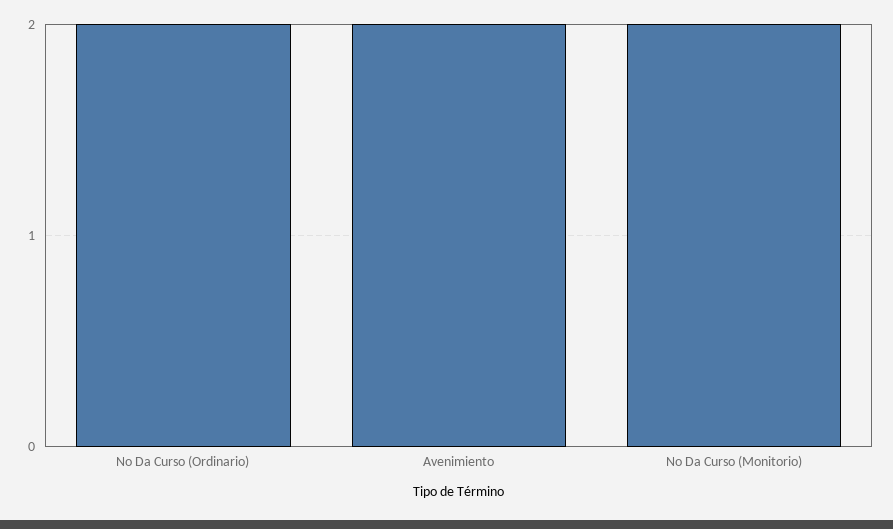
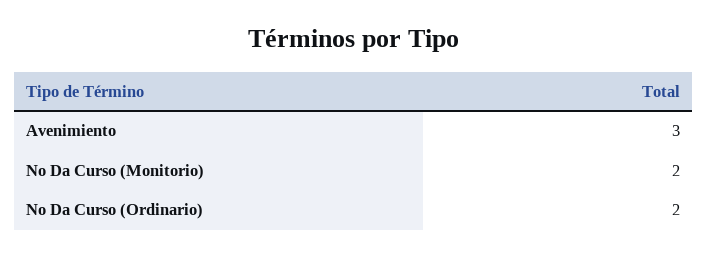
  {
    "No Da Curso (Ordinario)": 2,
-   "Avenimiento": 2,
+   "Avenimiento": 3,
    "No Da Curso (Monitorio)": 2
  }

